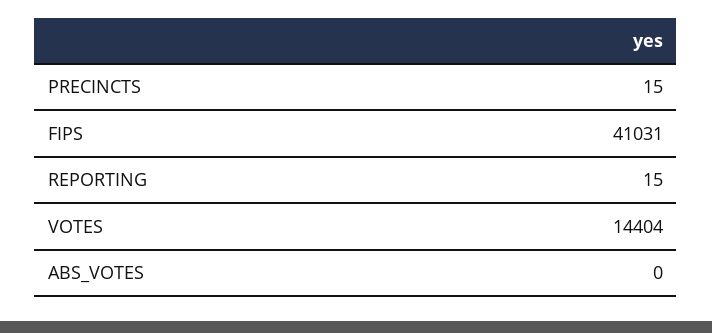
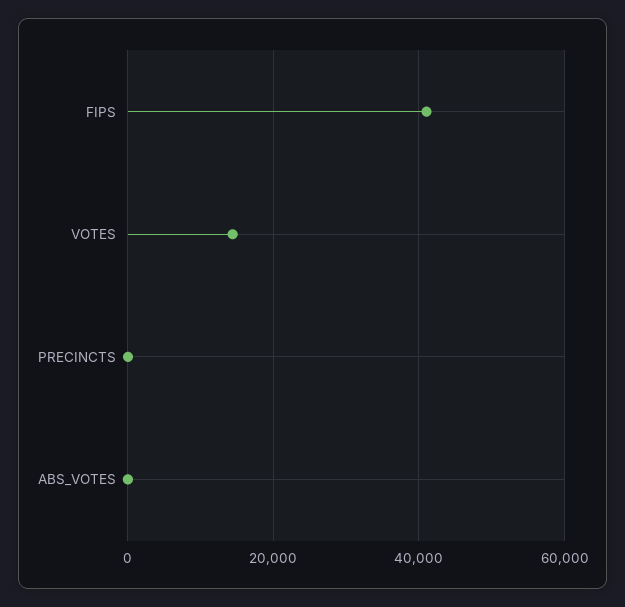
  {
    "PRECINCTS": 15,
    "FIPS": 41031,
-   "REPORTING": 15,
    "VOTES": 14404,
    "ABS_VOTES": 0
  }

